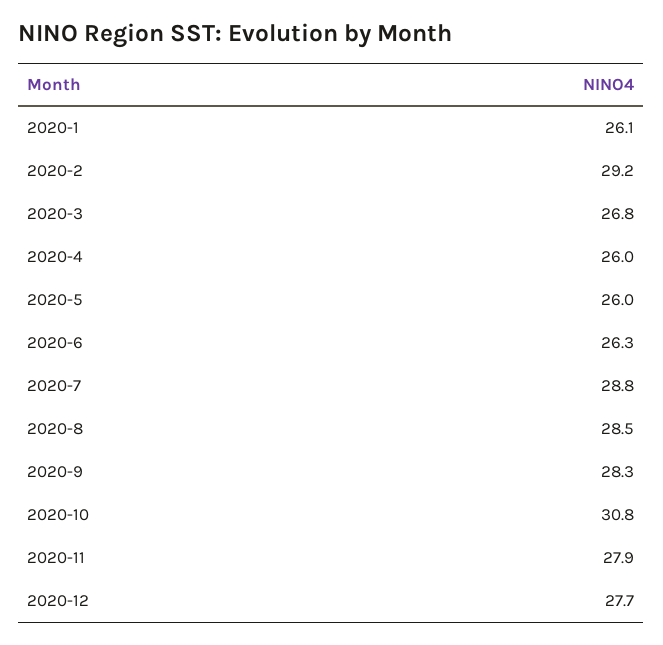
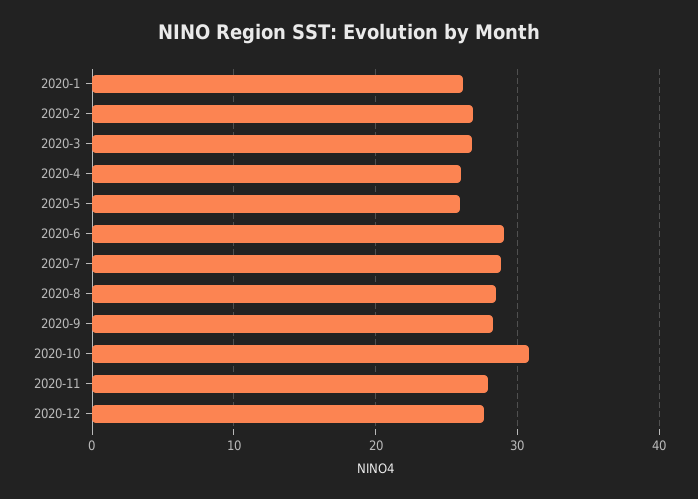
  {
    "2020-1": 26.1,
-   "2020-2": 29.2,
+   "2020-2": 27,
    "2020-3": 26.8,
    "2020-4": 26,
    "2020-5": 26,
-   "2020-6": 26.3,
+   "2020-6": 29,
    "2020-7": 28.8,
    "2020-8": 28.5,
    "2020-9": 28.3,
    "2020-10": 30.8,
    "2020-11": 27.9,
    "2020-12": 27.7
  }

